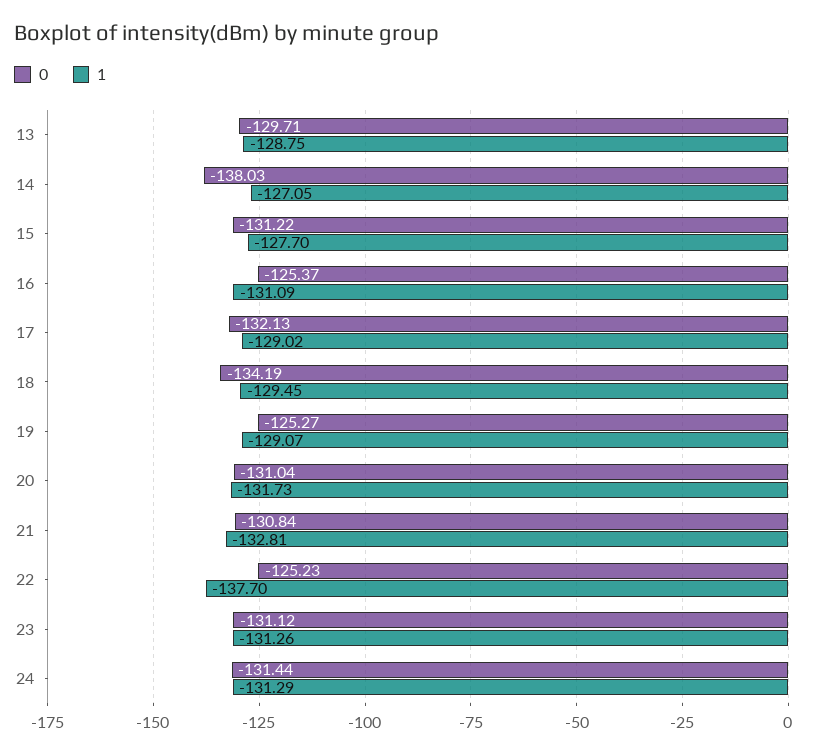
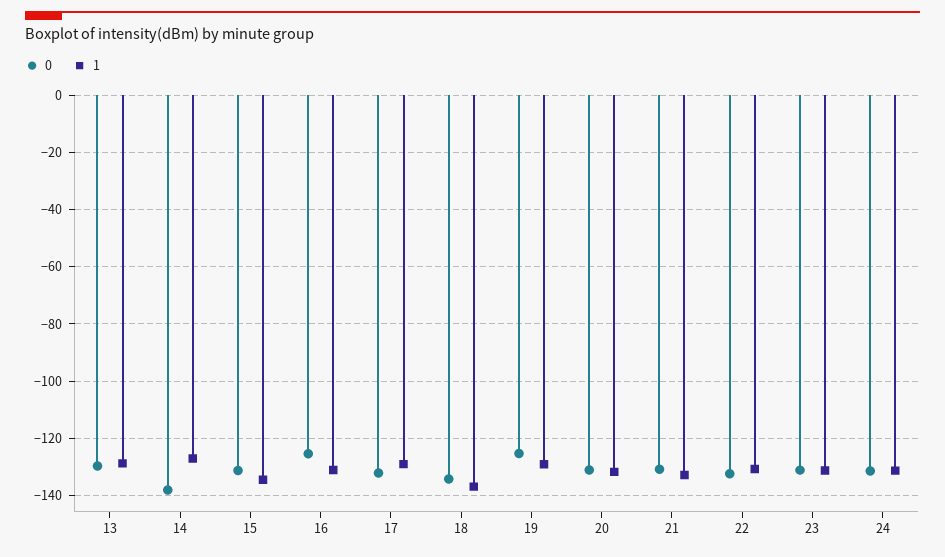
  {
    "0": {
      "13": -129.71,
      "14": -138.03,
      "15": -131.22,
      "16": -125.37,
      "17": -132.13,
      "18": -134.19,
      "19": -125.27,
      "20": -131.04,
      "21": -130.84,
-     "22": -125.23,
+     "22": -132.5,
      "23": -131.12,
      "24": -131.44
    },
    "1": {
      "13": -128.75,
      "14": -127.05,
-     "15": -127.7,
+     "15": -135,
      "16": -131.09,
      "17": -129.02,
-     "18": -129.45,
+     "18": -137.5,
      "19": -129.07,
      "20": -131.73,
      "21": -132.81,
-     "22": -137.7,
+     "22": -130,
      "23": -131.26,
      "24": -131.29
    }
  }

